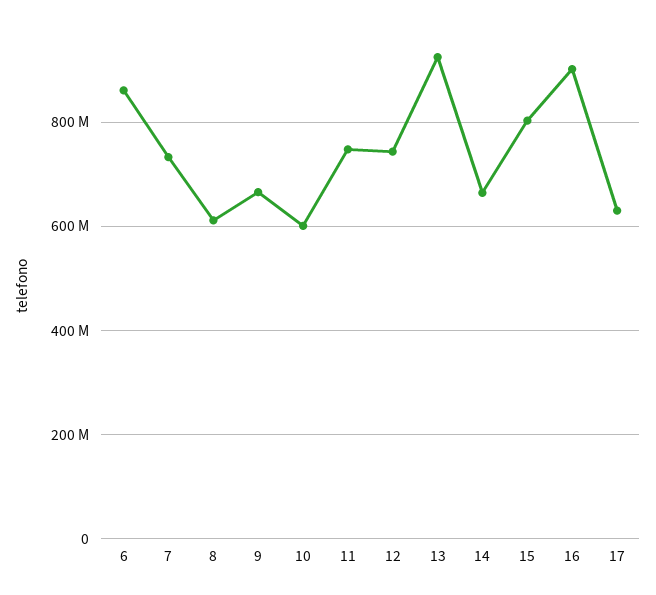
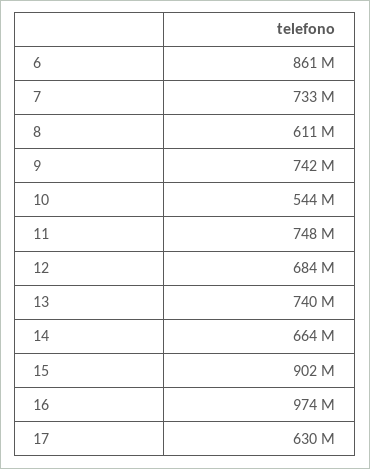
  {
    "6": 861000000,
    "7": 733000000,
    "8": 611000000,
-   "9": 660000000,
+   "9": 742000000,
-   "10": 600000000,
+   "10": 544000000,
    "11": 748000000,
-   "12": 740000000,
+   "12": 684000000,
-   "13": 920000000,
+   "13": 740000000,
    "14": 664000000,
-   "15": 800000000,
+   "15": 902000000,
-   "16": 900000000,
+   "16": 974000000,
    "17": 630000000
  }

